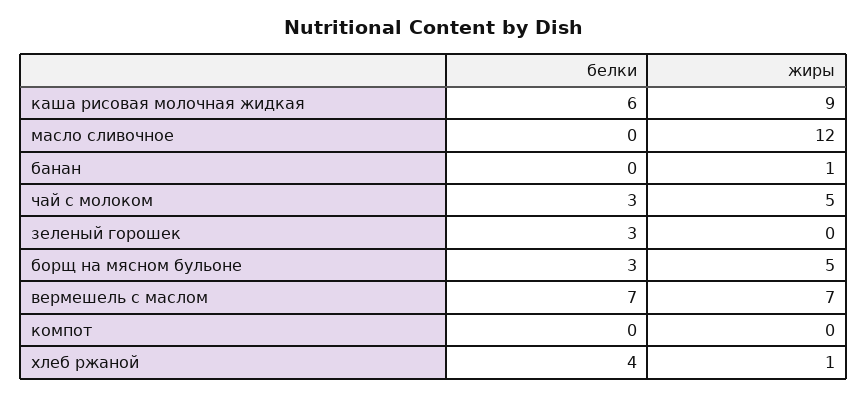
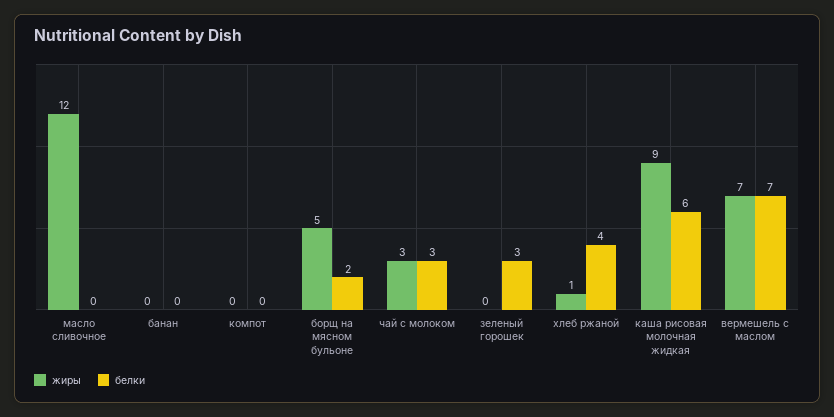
  {
    "белки": {
      "каша рисовая молочная жидкая": 6,
      "масло сливочное": 0,
      "банан": 0,
      "чай с молоком": 3,
      "зеленый горошек": 3,
-     "борщ на мясном бульоне": 3,
+     "борщ на мясном бульоне": 2,
      "вермешель с маслом": 7,
      "компот": 0,
      "хлеб ржаной": 4
    },
    "жиры": {
      "каша рисовая молочная жидкая": 9,
      "масло сливочное": 12,
-     "банан": 1,
+     "банан": 0,
-     "чай с молоком": 5,
+     "чай с молоком": 3,
      "зеленый горошек": 0,
      "борщ на мясном бульоне": 5,
      "вермешель с маслом": 7,
      "компот": 0,
      "хлеб ржаной": 1
    }
  }

